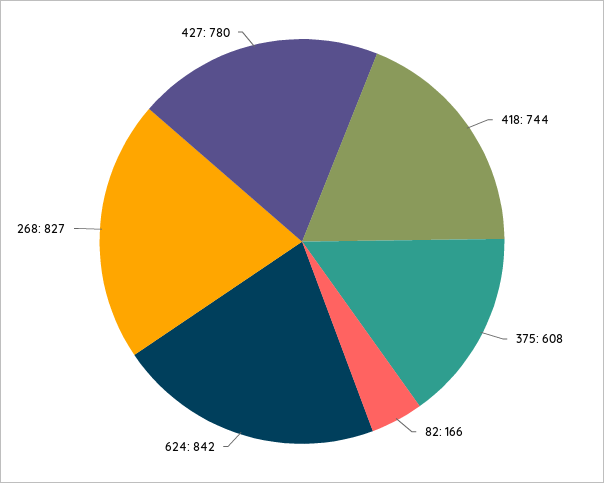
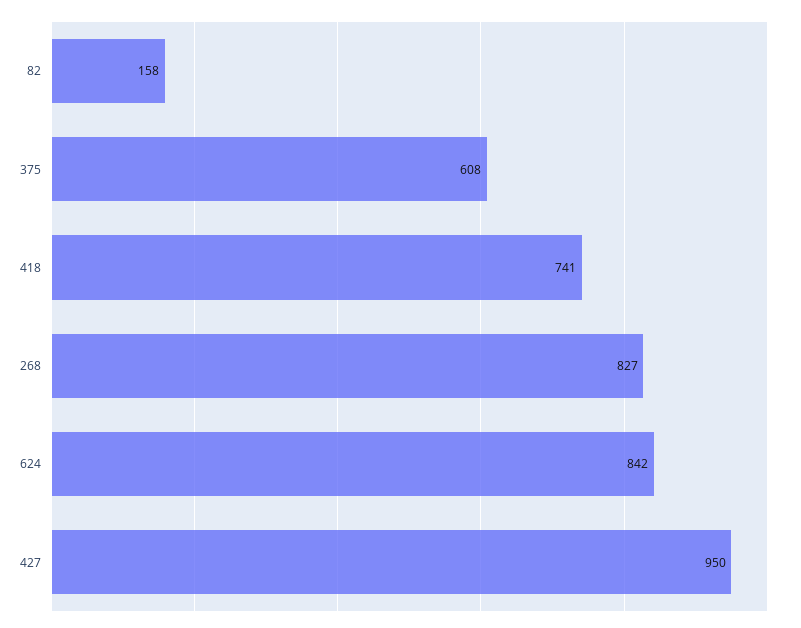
  {
-   "418": 744,
+   "418": 741,
    "375": 608,
-   "82": 166,
+   "82": 158,
    "624": 842,
    "268": 827,
-   "427": 780
+   "427": 950
  }

